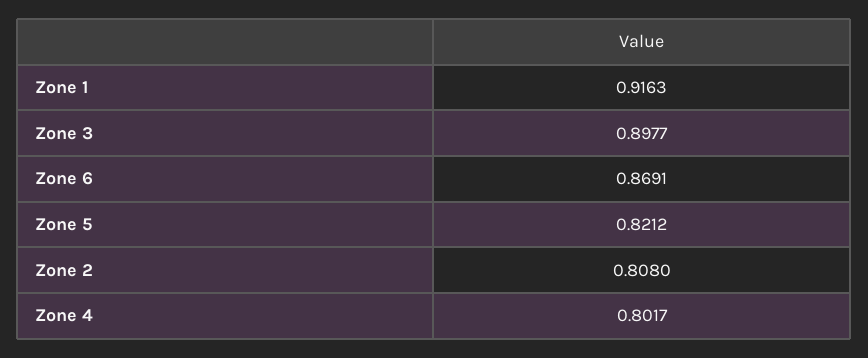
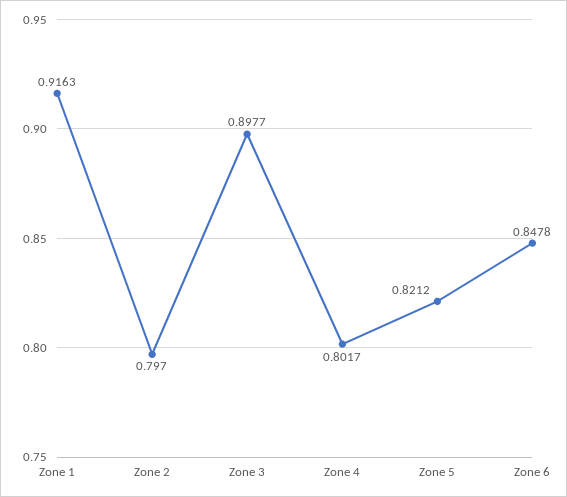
  {
    "Zone 1": 0.9163,
    "Zone 3": 0.8977,
-   "Zone 6": 0.8691,
+   "Zone 6": 0.8478,
    "Zone 5": 0.8212,
-   "Zone 2": 0.808,
+   "Zone 2": 0.797,
    "Zone 4": 0.8017
  }

